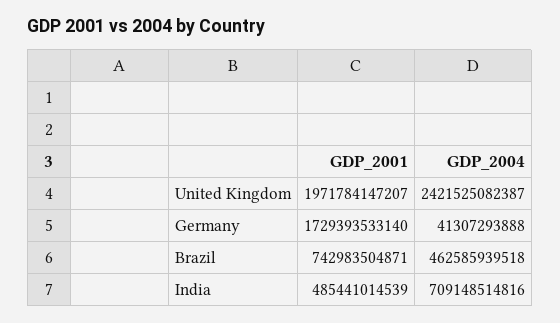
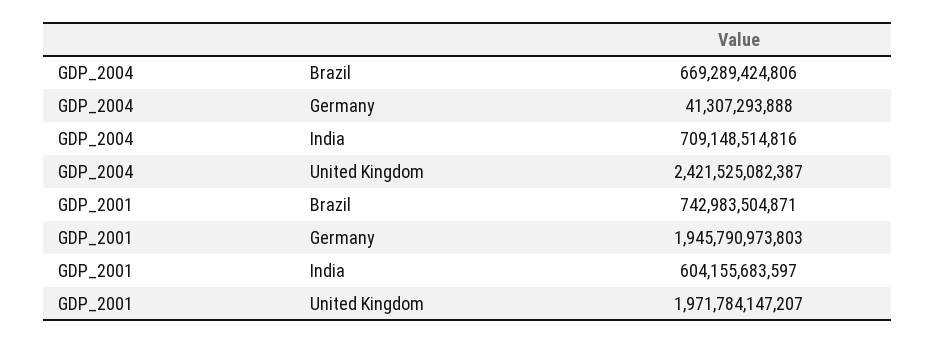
  {
    "GDP_2001": {
      "United Kingdom": 1971784147207,
-     "Germany": 1729393533140,
+     "Germany": 1945790973803,
      "Brazil": 742983504871,
-     "India": 485441014539
+     "India": 604155683597
    },
    "GDP_2004": {
      "United Kingdom": 2421525082387,
      "Germany": 41307293888,
-     "Brazil": 462585939518,
+     "Brazil": 669289424806,
      "India": 709148514816
    }
  }

